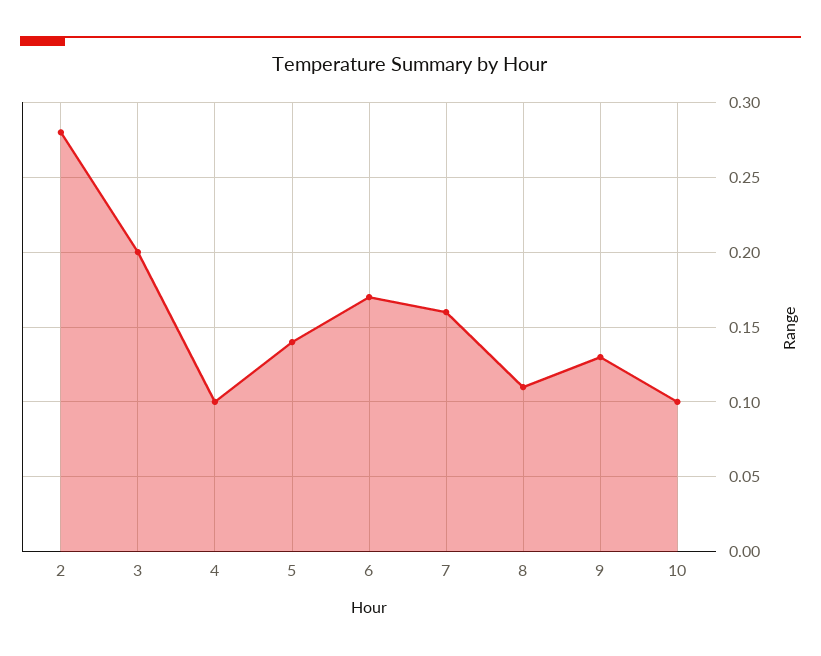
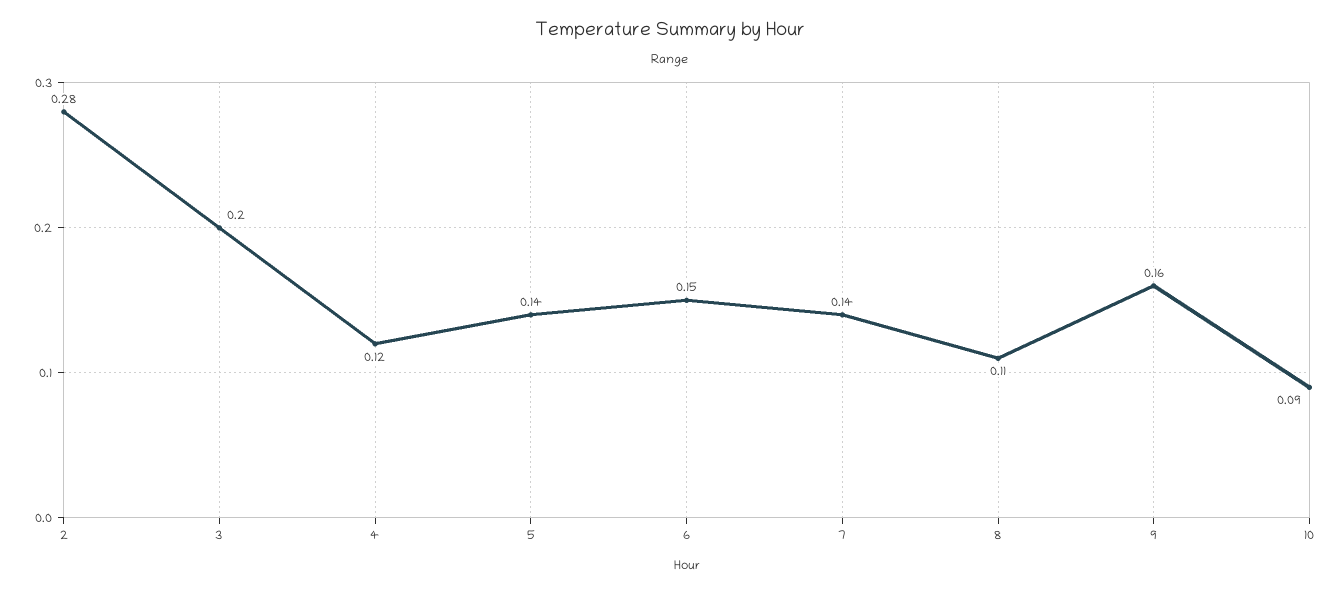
  {
    "2": 0.28,
    "3": 0.2,
-   "4": 0.1,
+   "4": 0.12,
    "5": 0.14,
-   "6": 0.17,
+   "6": 0.15,
-   "7": 0.16,
+   "7": 0.14,
    "8": 0.11,
-   "9": 0.13,
+   "9": 0.16,
-   "10": 0.1
+   "10": 0.09
  }

